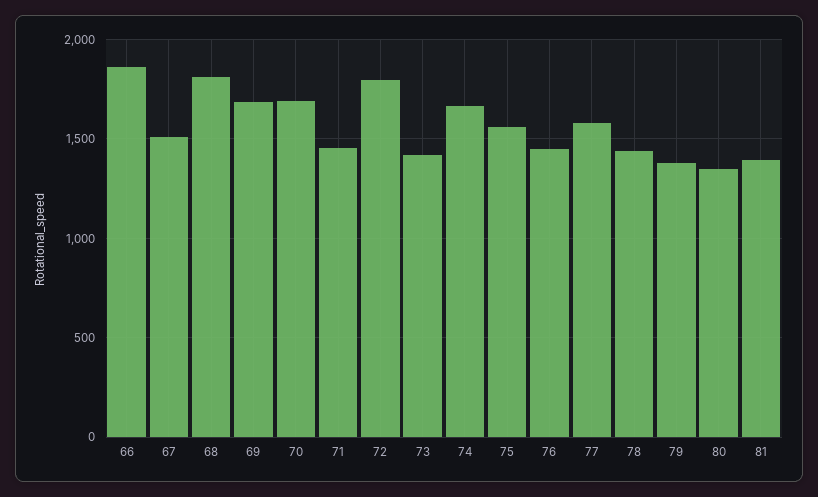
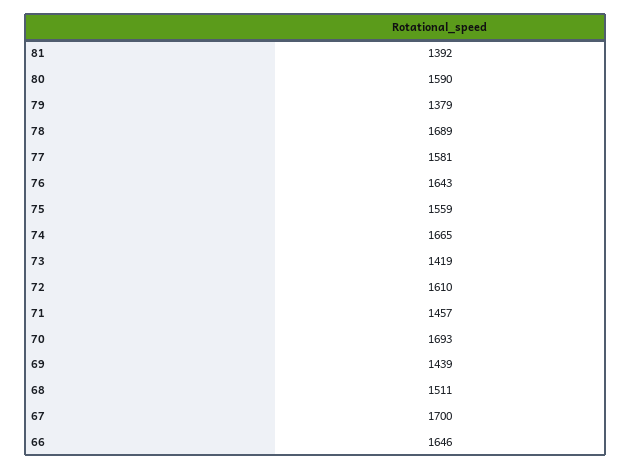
  {
-   "66": 1850,
+   "66": 1646,
-   "67": 1500,
+   "67": 1700,
-   "68": 1800,
+   "68": 1511,
-   "69": 1700,
+   "69": 1439,
    "70": 1693,
    "71": 1457,
-   "72": 1800,
+   "72": 1610,
    "73": 1419,
    "74": 1665,
    "75": 1559,
-   "76": 1450,
+   "76": 1643,
    "77": 1581,
-   "78": 1450,
+   "78": 1689,
    "79": 1379,
-   "80": 1350,
+   "80": 1590,
    "81": 1392
  }

